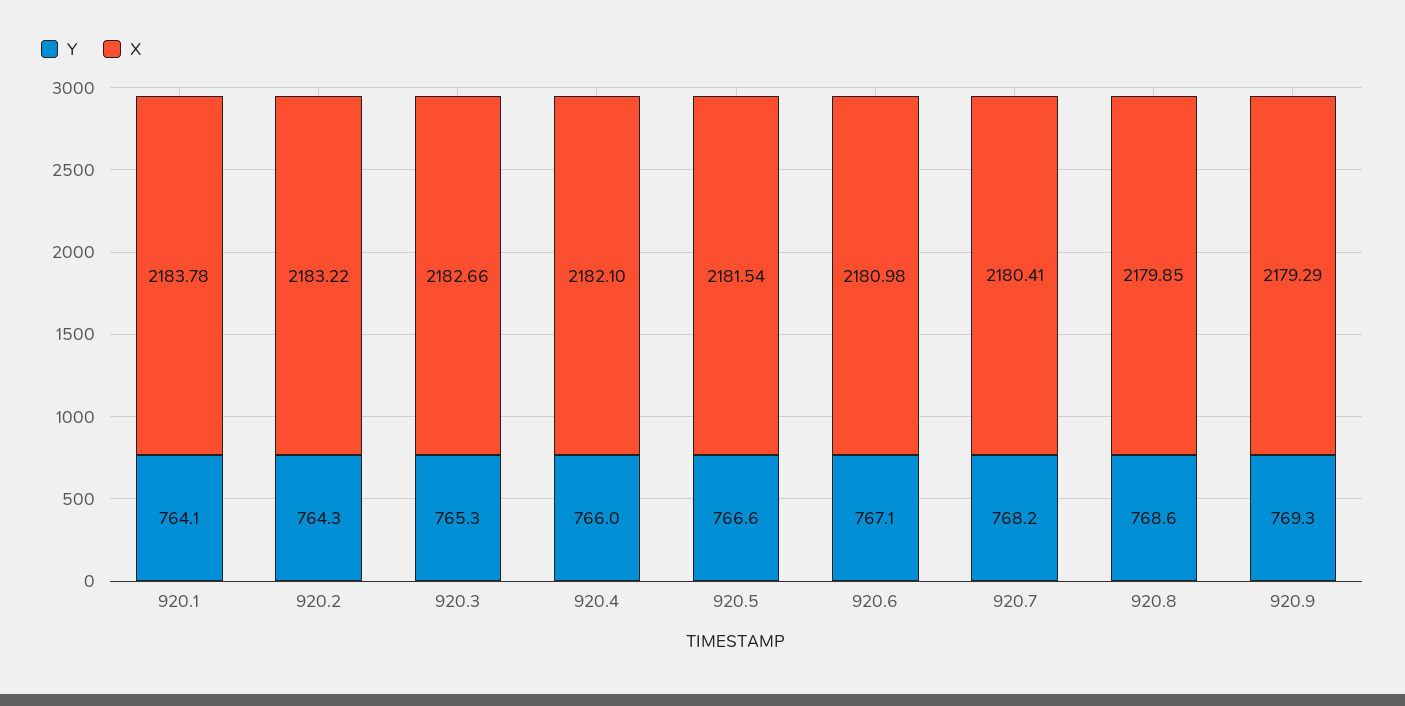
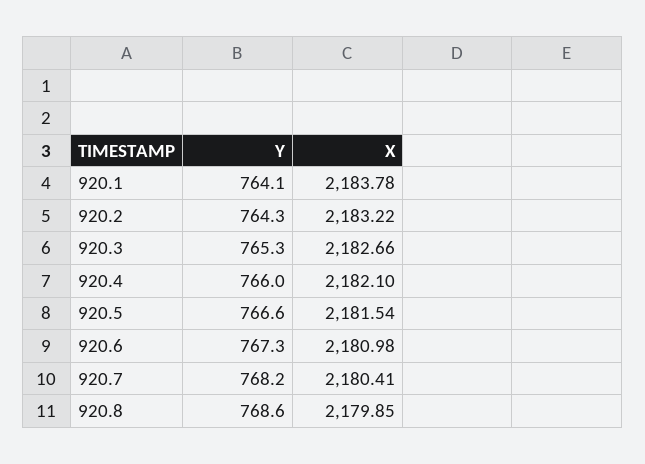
  {
    "Y": {
      "920.1": 764.1,
      "920.2": 764.3,
      "920.3": 765.3,
      "920.4": 766,
      "920.5": 766.6,
-     "920.6": 767.1,
+     "920.6": 767.3,
      "920.7": 768.2,
-     "920.8": 768.6,
+     "920.8": 768.6
-     "920.9": 769.3
    },
    "X": {
      "920.1": 2183.78,
      "920.2": 2183.22,
      "920.3": 2182.66,
      "920.4": 2182.1,
      "920.5": 2181.54,
      "920.6": 2180.98,
      "920.7": 2180.41,
-     "920.8": 2179.85,
+     "920.8": 2179.85
-     "920.9": 2179.29
    }
  }

